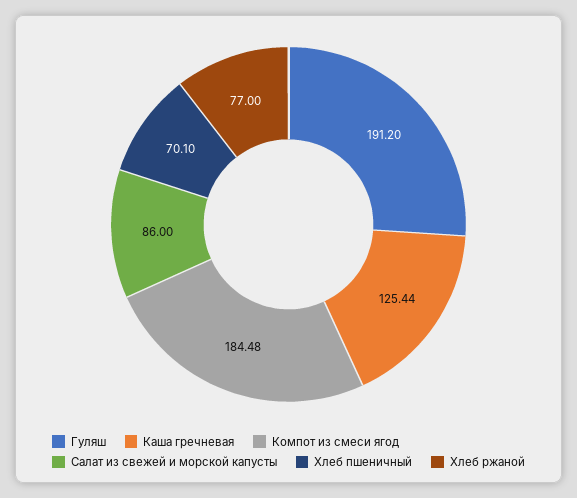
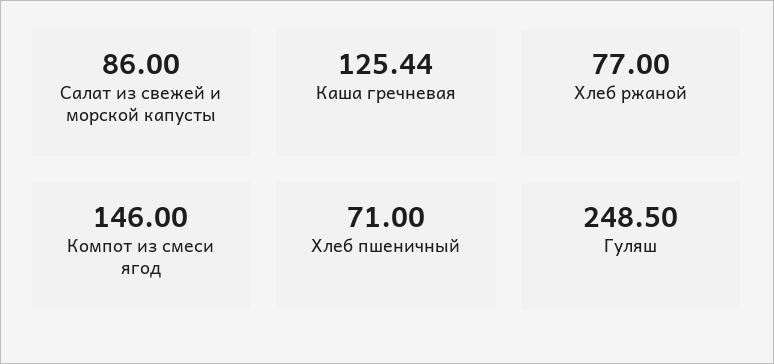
  {
-   "Гуляш": 191.2,
+   "Гуляш": 248.5,
    "Каша гречневая": 125.44,
-   "Компот из смеси ягод": 184.48,
+   "Компот из смеси ягод": 146,
    "Салат из свежей и морской капусты": 86,
-   "Хлеб пшеничный": 70.1,
+   "Хлеб пшеничный": 71,
    "Хлеб ржаной": 77
  }

